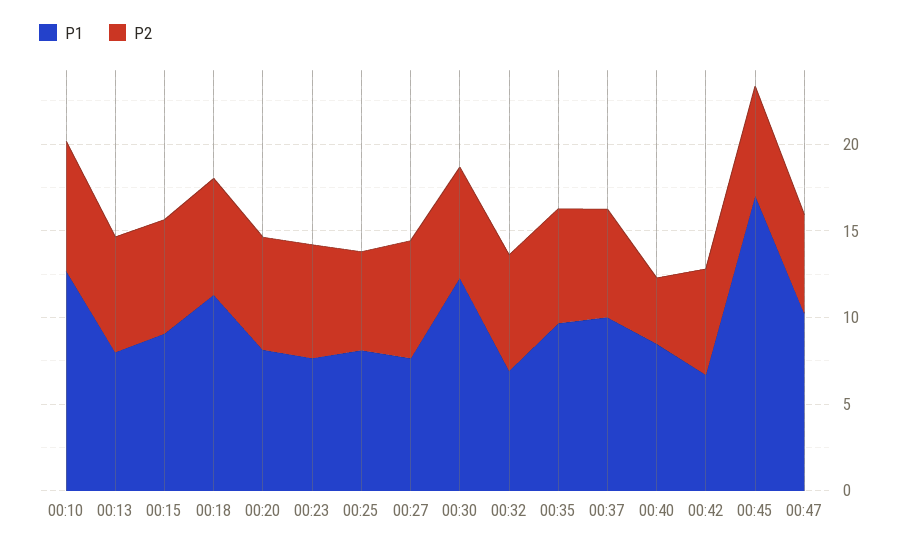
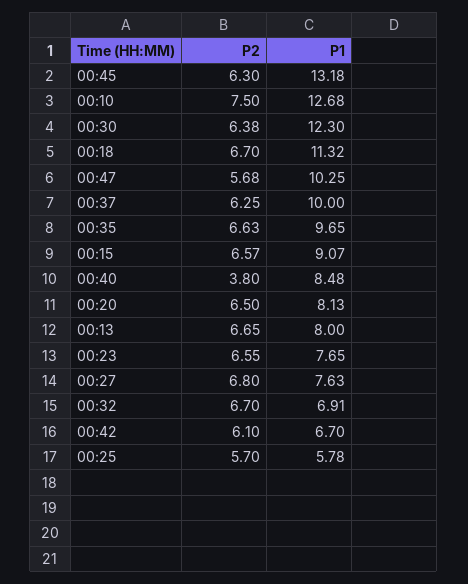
  {
    "P1": {
      "00:10": 12.68,
      "00:13": 8,
      "00:15": 9.07,
      "00:18": 11.32,
      "00:20": 8.13,
      "00:23": 7.65,
-     "00:25": 8,
+     "00:25": 5.78,
      "00:27": 7.63,
      "00:30": 12.3,
      "00:32": 6.91,
      "00:35": 9.65,
      "00:37": 10,
      "00:40": 8.48,
      "00:42": 6.7,
-     "00:45": 17,
+     "00:45": 13.18,
      "00:47": 10.25
    },
    "P2": {
      "00:10": 7.5,
      "00:13": 6.65,
      "00:15": 6.57,
      "00:18": 6.7,
      "00:20": 6.5,
      "00:23": 6.55,
      "00:25": 5.7,
      "00:27": 6.8,
      "00:30": 6.38,
      "00:32": 6.7,
      "00:35": 6.63,
      "00:37": 6.25,
      "00:40": 3.8,
      "00:42": 6.1,
      "00:45": 6.3,
      "00:47": 5.68
    }
  }

